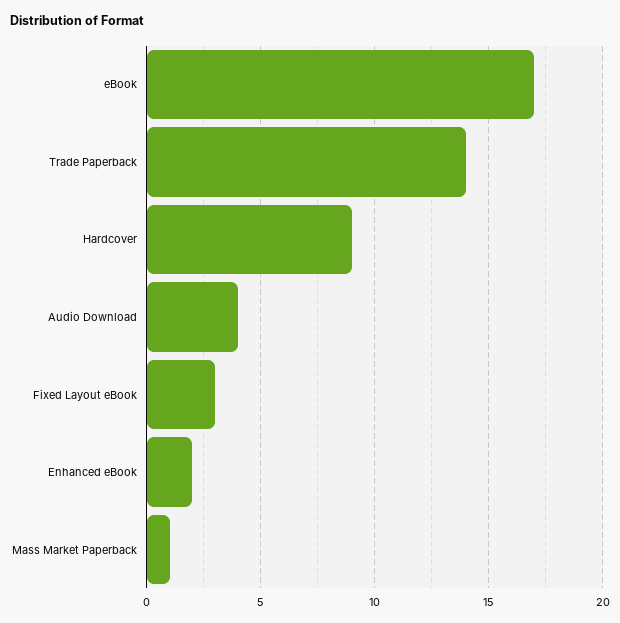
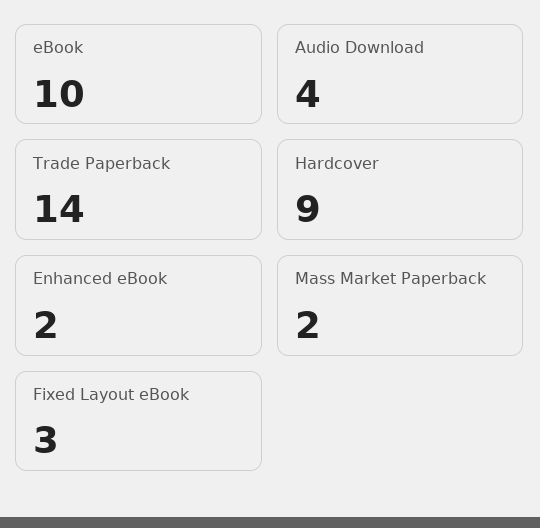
  {
-   "eBook": 17,
+   "eBook": 10,
    "Trade Paperback": 14,
    "Hardcover": 9,
    "Audio Download": 4,
    "Fixed Layout eBook": 3,
    "Enhanced eBook": 2,
-   "Mass Market Paperback": 1
+   "Mass Market Paperback": 2
  }

